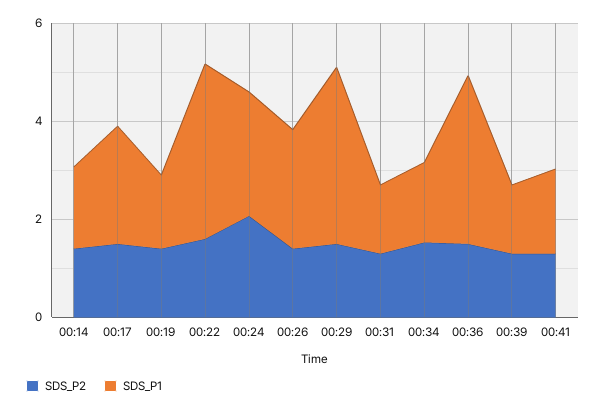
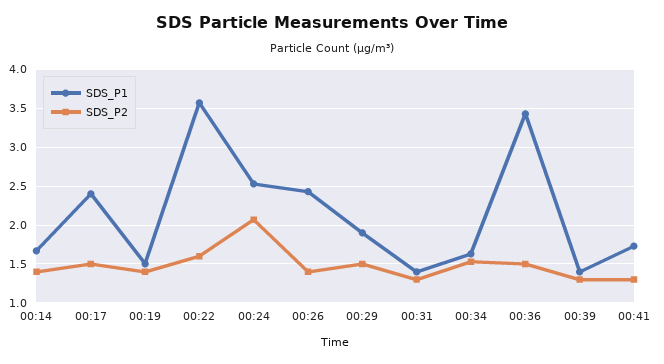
  {
    "SDS_P2": {
      "00:14": 1.4,
      "00:17": 1.5,
      "00:19": 1.4,
      "00:22": 1.6,
      "00:24": 2.1,
      "00:26": 1.4,
      "00:29": 1.5,
      "00:31": 1.3,
      "00:34": 1.5,
      "00:36": 1.5,
      "00:39": 1.3,
      "00:41": 1.3
    },
    "SDS_P1": {
      "00:14": 1.7,
      "00:17": 2.4,
      "00:19": 1.5,
      "00:22": 3.6,
      "00:24": 2.5,
      "00:26": 2.4,
-     "00:29": 3.5,
+     "00:29": 1.9,
      "00:31": 1.4,
      "00:34": 1.6,
      "00:36": 3.4,
      "00:39": 1.4,
      "00:41": 1.7
    }
  }

